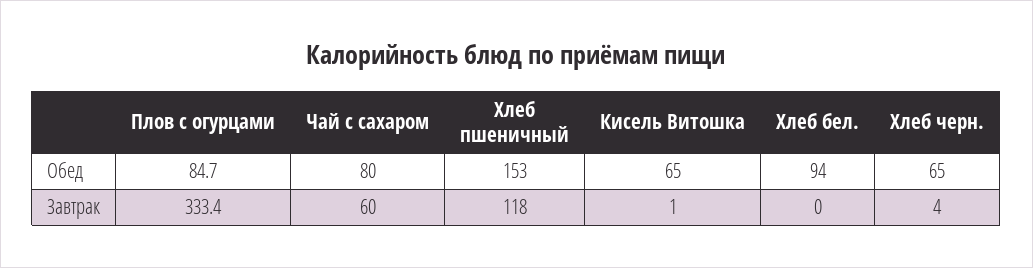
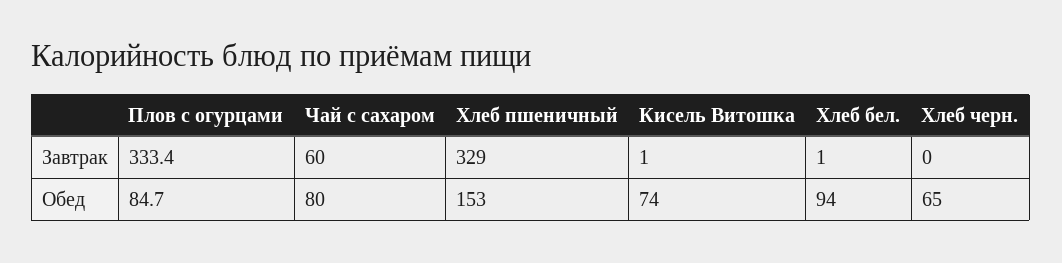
  {
    "Плов с огурцами": {
      "Обед": 84.7,
      "Завтрак": 333.4
    },
    "Чай с сахаром": {
      "Обед": 80,
      "Завтрак": 60
    },
    "Хлеб пшеничный": {
      "Обед": 153,
-     "Завтрак": 118
+     "Завтрак": 329
    },
    "Кисель Витошка": {
-     "Обед": 65,
+     "Обед": 74,
      "Завтрак": 1
    },
    "Хлеб бел.": {
      "Обед": 94,
-     "Завтрак": 0
+     "Завтрак": 1
    },
    "Хлеб черн.": {
      "Обед": 65,
-     "Завтрак": 4
+     "Завтрак": 0
    }
  }

